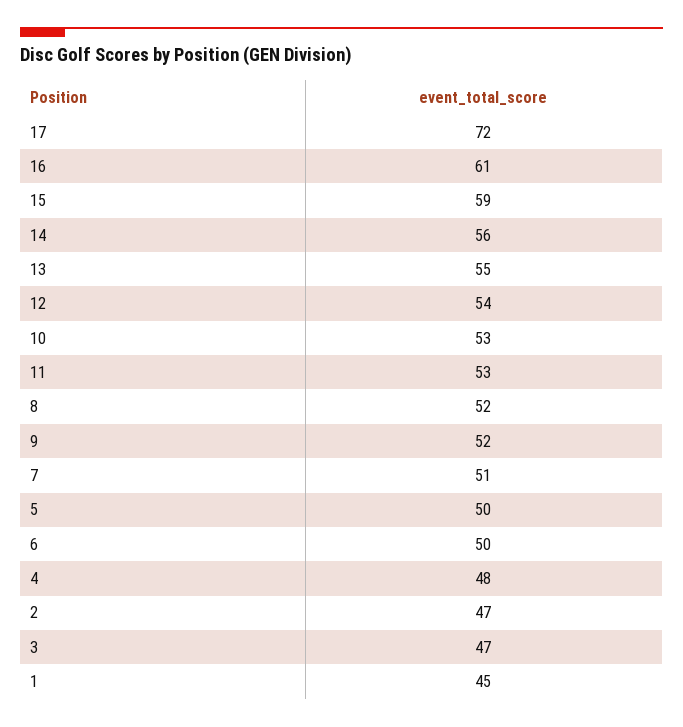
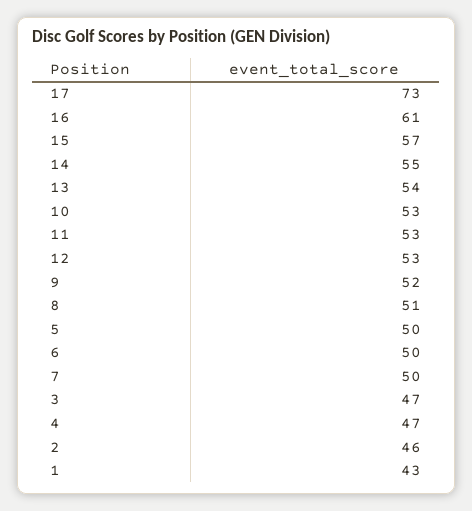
  {
-   "17": 72,
+   "17": 73,
    "16": 61,
-   "15": 59,
+   "15": 57,
-   "14": 56,
+   "14": 55,
-   "13": 55,
+   "13": 54,
-   "12": 54,
+   "12": 53,
    "10": 53,
    "11": 53,
-   "8": 52,
+   "8": 51,
    "9": 52,
-   "7": 51,
+   "7": 50,
    "5": 50,
    "6": 50,
-   "4": 48,
+   "4": 47,
-   "2": 47,
+   "2": 46,
    "3": 47,
-   "1": 45
+   "1": 43
  }

